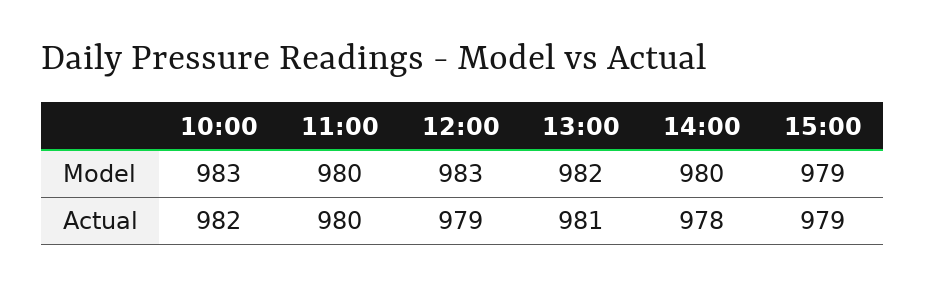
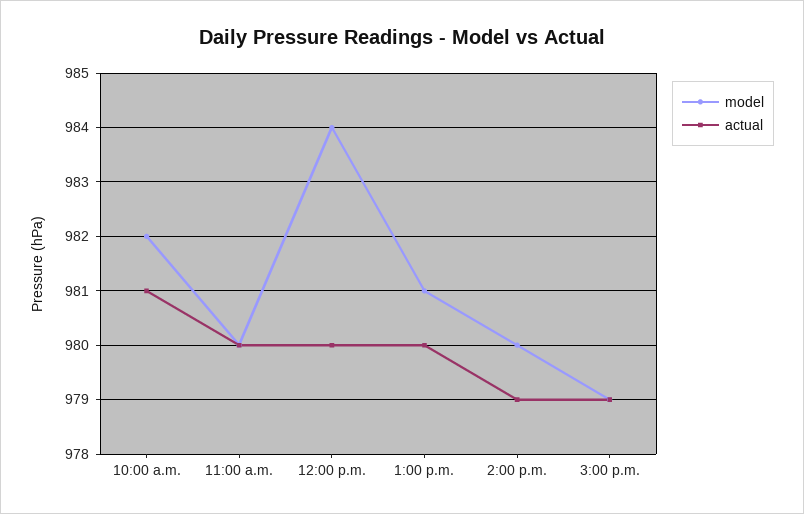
  {
    "Model": {
-     "10:00": 983,
+     "10:00": 982,
      "11:00": 980,
-     "12:00": 983,
+     "12:00": 984,
-     "13:00": 982,
+     "13:00": 981,
      "14:00": 980,
      "15:00": 979
    },
    "Actual": {
-     "10:00": 982,
+     "10:00": 981,
      "11:00": 980,
-     "12:00": 979,
+     "12:00": 980,
-     "13:00": 981,
+     "13:00": 980,
-     "14:00": 978,
+     "14:00": 979,
      "15:00": 979
    }
  }

